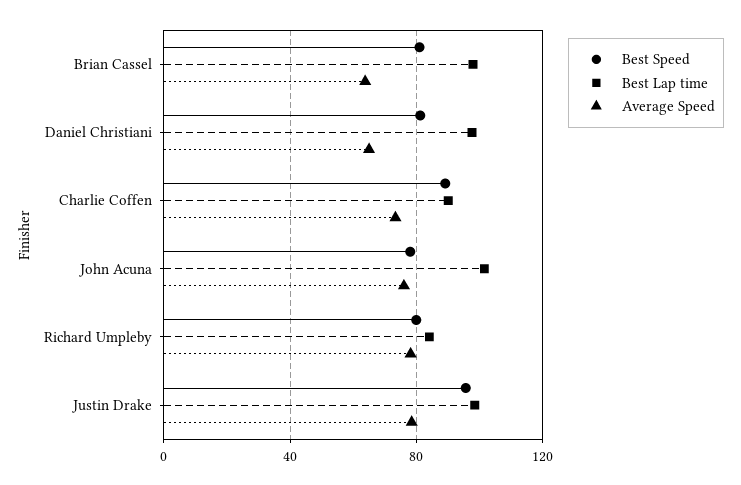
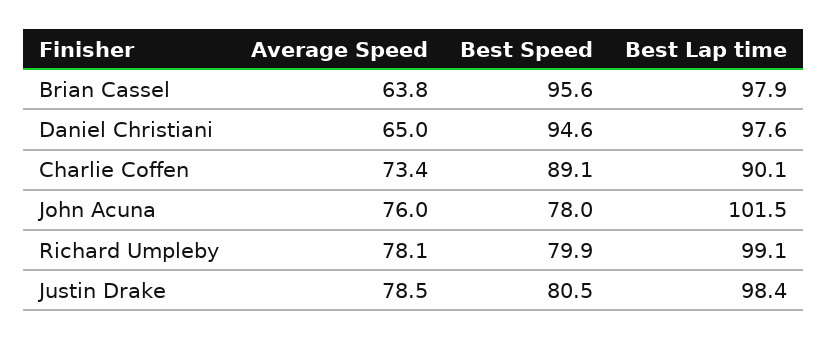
  {
    "Best Speed": {
-     "Brian Cassel": 80,
+     "Brian Cassel": 95.6,
-     "Daniel Christiani": 80,
+     "Daniel Christiani": 94.6,
      "Charlie Coffen": 89.1,
      "John Acuna": 78,
      "Richard Umpleby": 79.9,
-     "Justin Drake": 95
+     "Justin Drake": 80.5
    },
    "Best Lap time": {
      "Brian Cassel": 97.9,
      "Daniel Christiani": 97.6,
      "Charlie Coffen": 90.1,
      "John Acuna": 101.5,
-     "Richard Umpleby": 85,
+     "Richard Umpleby": 99.1,
      "Justin Drake": 98.4
    },
    "Average Speed": {
      "Brian Cassel": 63.8,
      "Daniel Christiani": 65,
      "Charlie Coffen": 73.4,
      "John Acuna": 76,
      "Richard Umpleby": 78.1,
      "Justin Drake": 78.5
    }
  }

